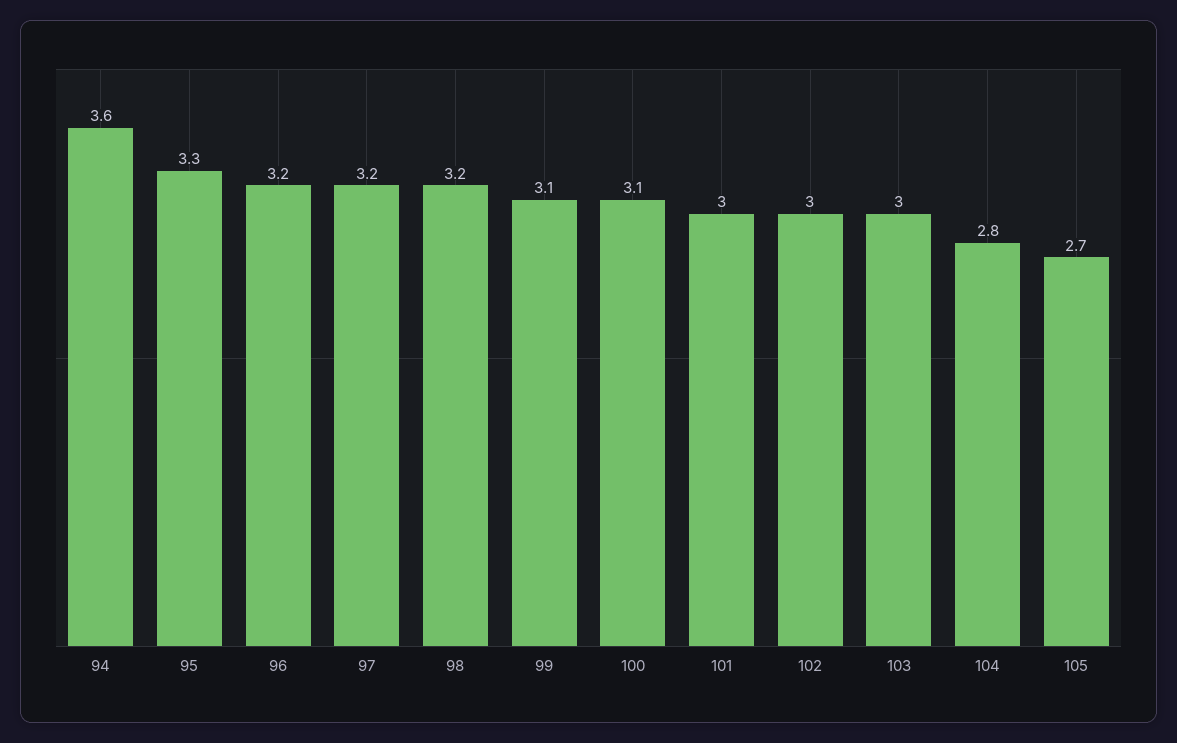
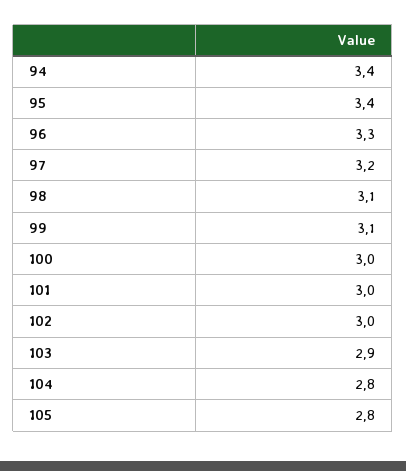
  {
-   "94": 3.6,
+   "94": 3.4,
-   "95": 3.3,
+   "95": 3.4,
-   "96": 3.2,
+   "96": 3.3,
    "97": 3.2,
-   "98": 3.2,
+   "98": 3.1,
    "99": 3.1,
-   "100": 3.1,
+   "100": 3,
    "101": 3,
    "102": 3,
-   "103": 3,
+   "103": 2.9,
    "104": 2.8,
-   "105": 2.7
+   "105": 2.8
  }

